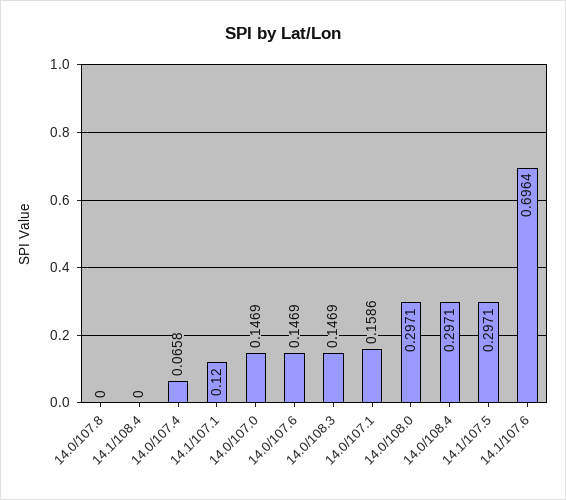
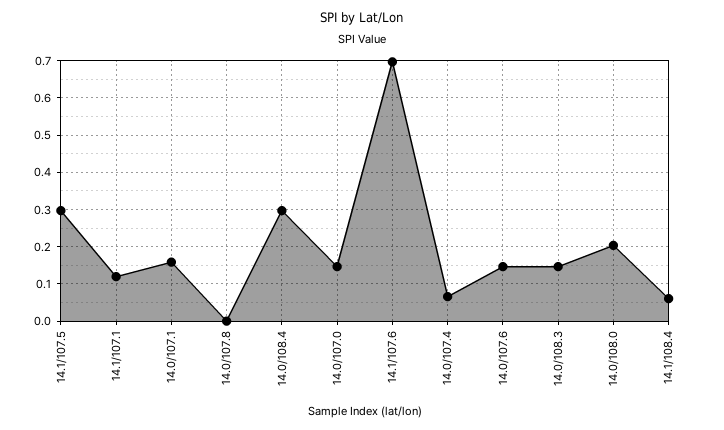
  {
    "14.0/107.8": 0,
-   "14.1/108.4": 0,
+   "14.1/108.4": 0.06,
    "14.0/107.4": 0.0658,
    "14.1/107.1": 0.12,
    "14.0/107.0": 0.1469,
    "14.0/107.6": 0.1469,
    "14.0/108.3": 0.1469,
    "14.0/107.1": 0.1586,
-   "14.0/108.0": 0.2971,
+   "14.0/108.0": 0.2,
    "14.0/108.4": 0.2971,
    "14.1/107.5": 0.2971,
    "14.1/107.6": 0.6964
  }

